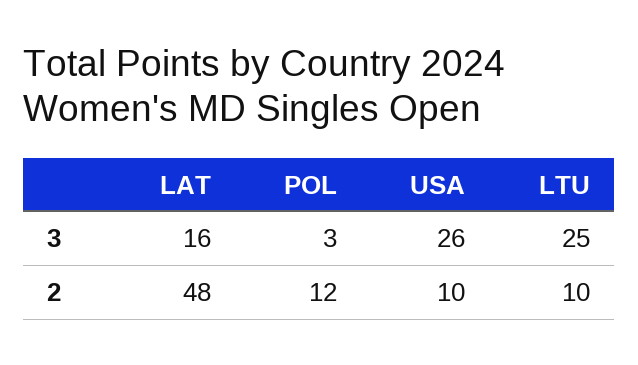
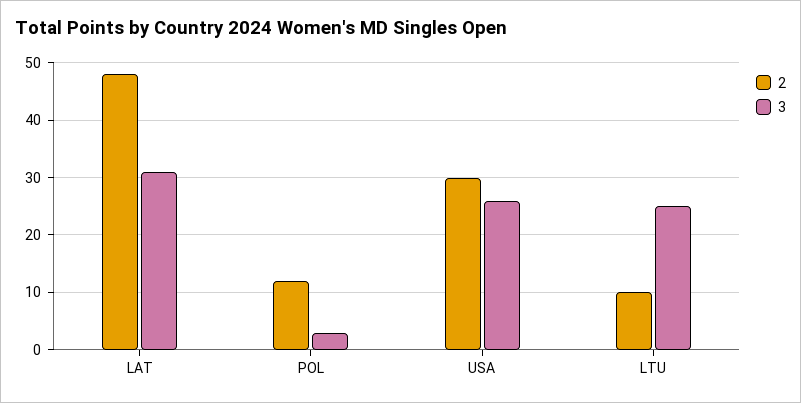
  {
    "3": {
-     "LAT": 16,
+     "LAT": 30,
      "POL": 3,
      "USA": 26,
      "LTU": 25
    },
    "2": {
      "LAT": 48,
      "POL": 12,
-     "USA": 10,
+     "USA": 30,
      "LTU": 10
    }
  }

